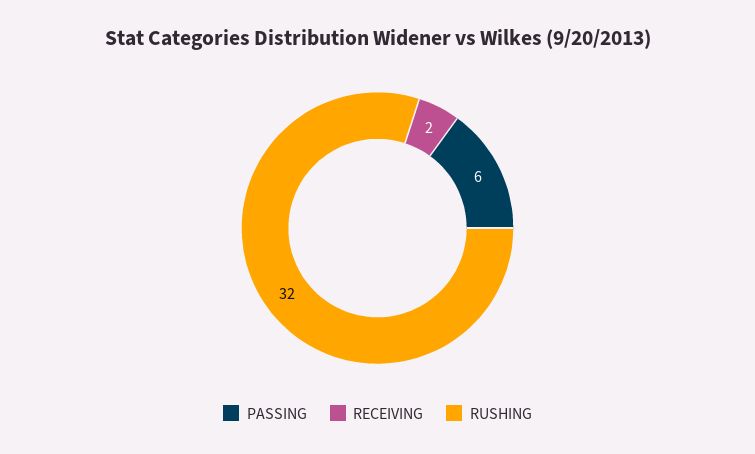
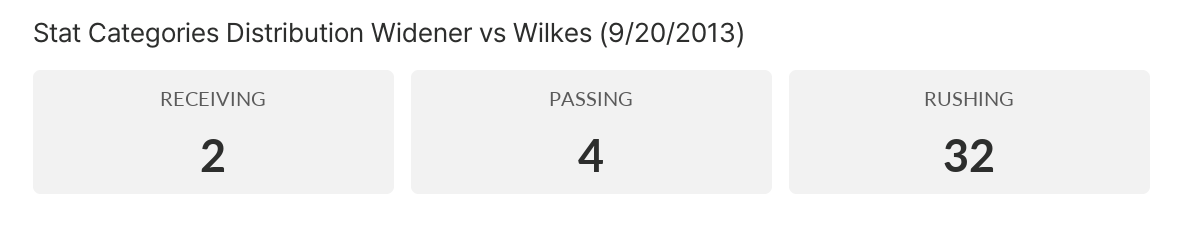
  {
-   "PASSING": 6,
+   "PASSING": 4,
    "RECEIVING": 2,
    "RUSHING": 32
  }

